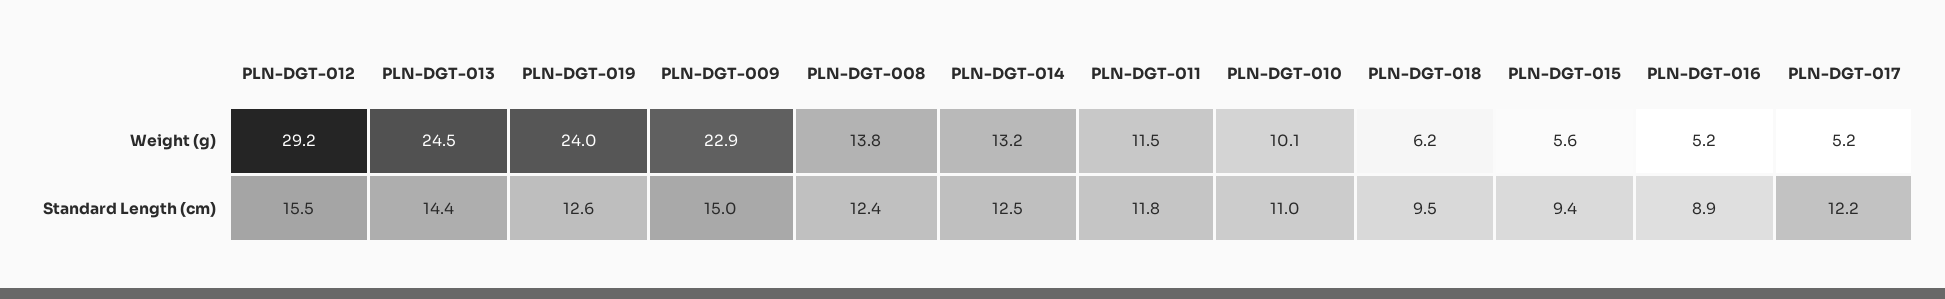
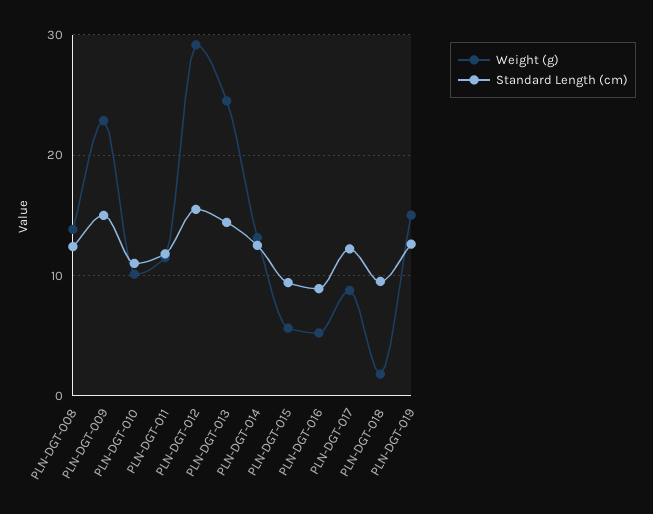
  {
    "Weight (g)": {
      "PLN-DGT-012": 29.2,
      "PLN-DGT-013": 24.5,
-     "PLN-DGT-019": 24,
+     "PLN-DGT-019": 15,
      "PLN-DGT-009": 22.9,
      "PLN-DGT-008": 13.8,
      "PLN-DGT-014": 13.2,
      "PLN-DGT-011": 11.5,
      "PLN-DGT-010": 10.1,
-     "PLN-DGT-018": 6.2,
+     "PLN-DGT-018": 2,
      "PLN-DGT-015": 5.6,
      "PLN-DGT-016": 5.2,
-     "PLN-DGT-017": 5.2
+     "PLN-DGT-017": 9
    },
    "Standard Length (cm)": {
      "PLN-DGT-012": 15.5,
      "PLN-DGT-013": 14.4,
      "PLN-DGT-019": 12.6,
      "PLN-DGT-009": 15,
      "PLN-DGT-008": 12.4,
      "PLN-DGT-014": 12.5,
      "PLN-DGT-011": 11.8,
      "PLN-DGT-010": 11,
      "PLN-DGT-018": 9.5,
      "PLN-DGT-015": 9.4,
      "PLN-DGT-016": 8.9,
      "PLN-DGT-017": 12.2
    }
  }

